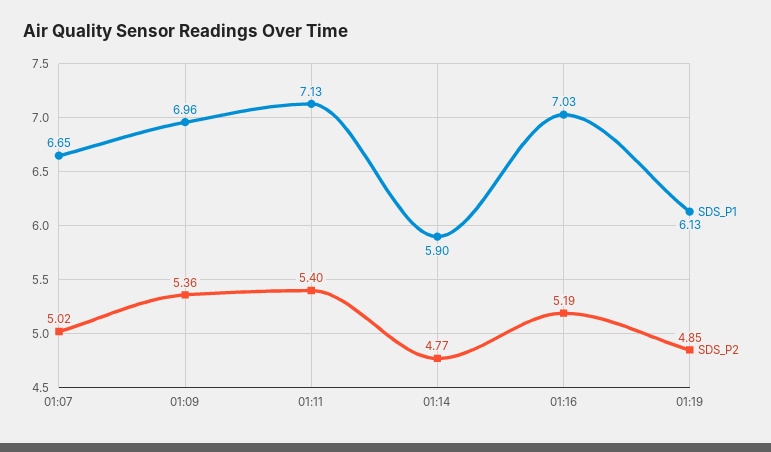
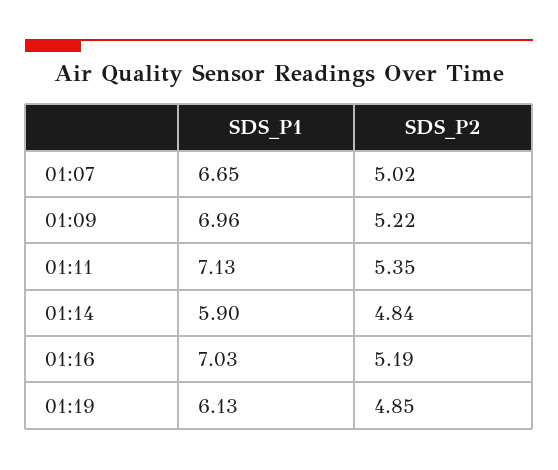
  {
    "SDS_P1": {
      "01:07": 6.65,
      "01:09": 6.96,
      "01:11": 7.13,
      "01:14": 5.9,
      "01:16": 7.03,
      "01:19": 6.13
    },
    "SDS_P2": {
      "01:07": 5.02,
-     "01:09": 5.36,
+     "01:09": 5.22,
-     "01:11": 5.4,
+     "01:11": 5.35,
-     "01:14": 4.77,
+     "01:14": 4.84,
      "01:16": 5.19,
      "01:19": 4.85
    }
  }

